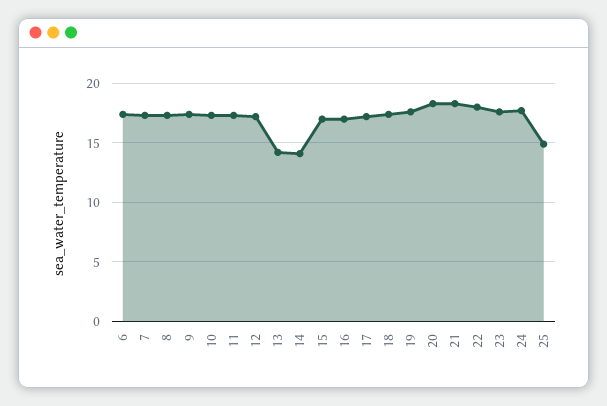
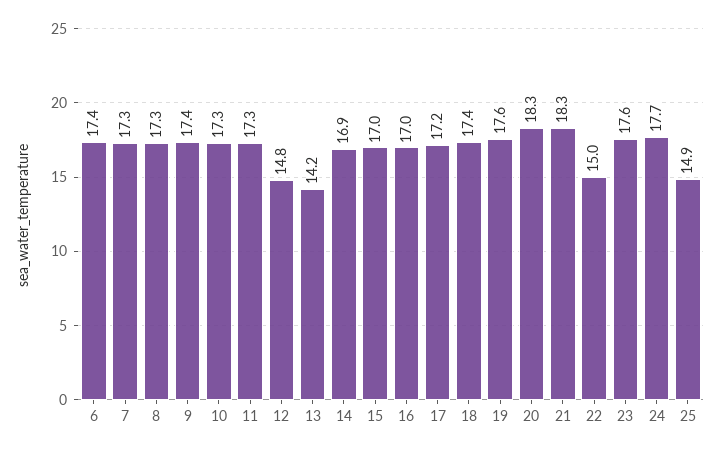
  {
    "6": 17.4,
    "7": 17.3,
    "8": 17.3,
    "9": 17.4,
    "10": 17.3,
    "11": 17.3,
-   "12": 17,
+   "12": 14.8,
    "13": 14.2,
-   "14": 14,
+   "14": 16.9,
    "15": 17,
    "16": 17,
    "17": 17.2,
    "18": 17.4,
    "19": 17.6,
    "20": 18.3,
    "21": 18.3,
-   "22": 18,
+   "22": 15,
    "23": 17.6,
    "24": 17.7,
    "25": 14.9
  }

